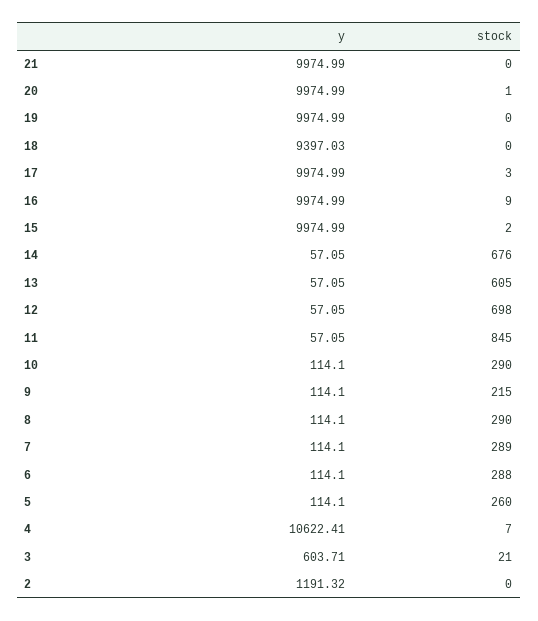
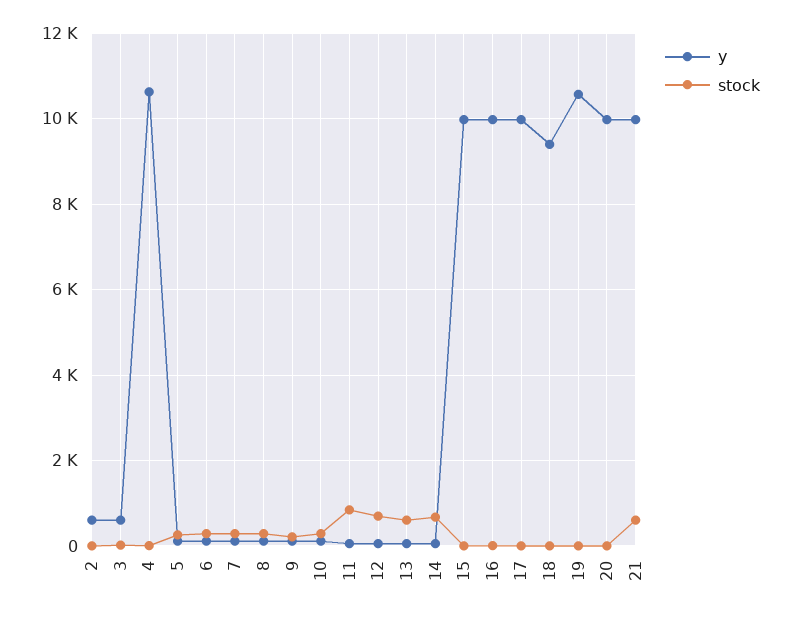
  {
    "y": {
      "21": 9974.99,
      "20": 9974.99,
-     "19": 9974.99,
+     "19": 10600,
      "18": 9397.03,
      "17": 9974.99,
      "16": 9974.99,
      "15": 9974.99,
      "14": 57.05,
      "13": 57.05,
      "12": 57.05,
      "11": 57.05,
      "10": 114.1,
      "9": 114.1,
      "8": 114.1,
      "7": 114.1,
      "6": 114.1,
      "5": 114.1,
      "4": 10622.41,
      "3": 603.71,
-     "2": 1191.32
+     "2": 600
    },
    "stock": {
-     "21": 0,
+     "21": 600,
      "20": 1,
      "19": 0,
      "18": 0,
      "17": 3,
      "16": 9,
      "15": 2,
      "14": 676,
      "13": 605,
      "12": 698,
      "11": 845,
      "10": 290,
      "9": 215,
      "8": 290,
      "7": 289,
      "6": 288,
      "5": 260,
      "4": 7,
      "3": 21,
      "2": 0
    }
  }

